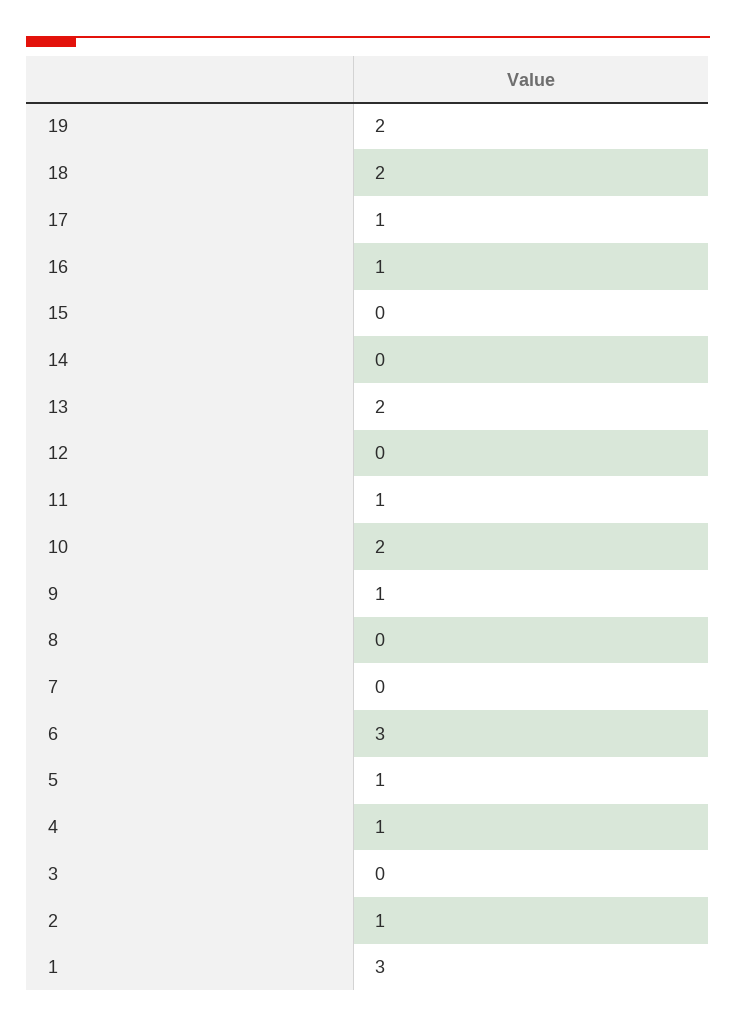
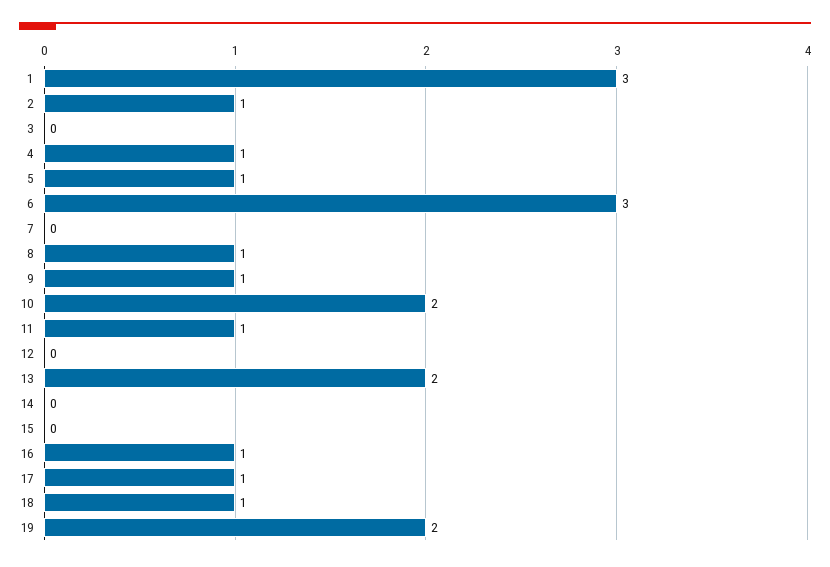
  {
    "19": 2,
-   "18": 2,
+   "18": 1,
    "17": 1,
    "16": 1,
    "15": 0,
    "14": 0,
    "13": 2,
    "12": 0,
    "11": 1,
    "10": 2,
    "9": 1,
-   "8": 0,
+   "8": 1,
    "7": 0,
    "6": 3,
    "5": 1,
    "4": 1,
    "3": 0,
    "2": 1,
    "1": 3
  }

